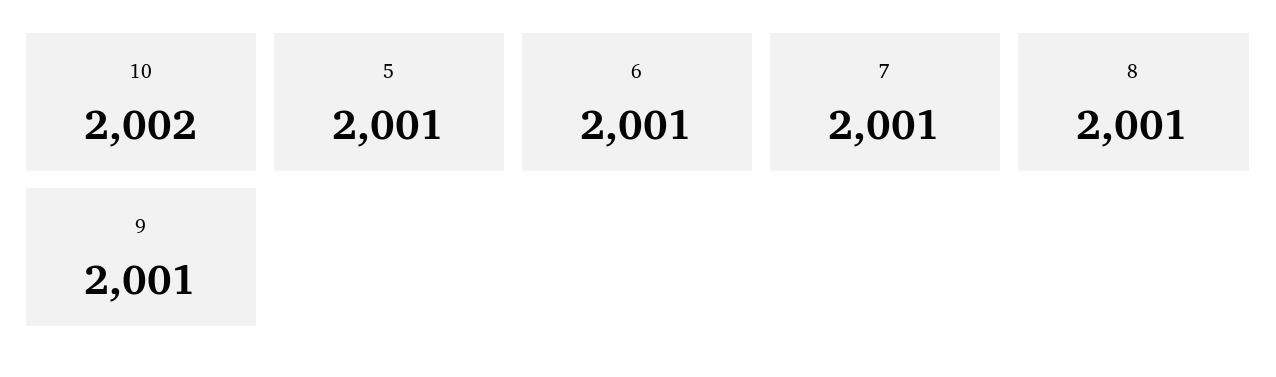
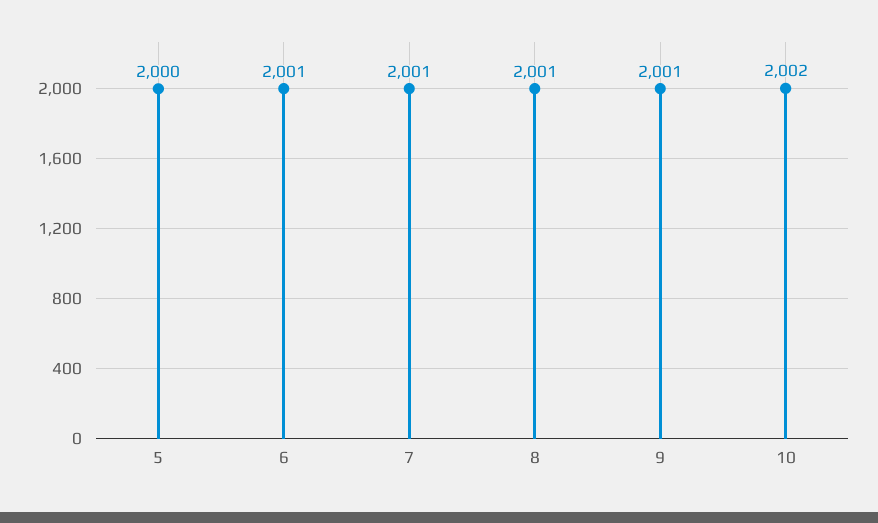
  {
    "10": 2002,
-   "5": 2001,
+   "5": 2000,
    "6": 2001,
    "7": 2001,
    "8": 2001,
    "9": 2001
  }

